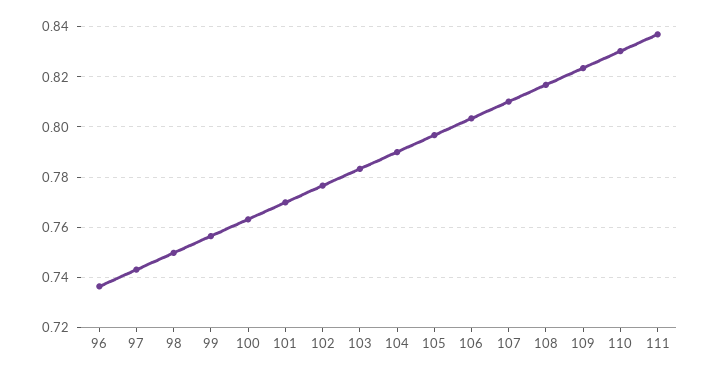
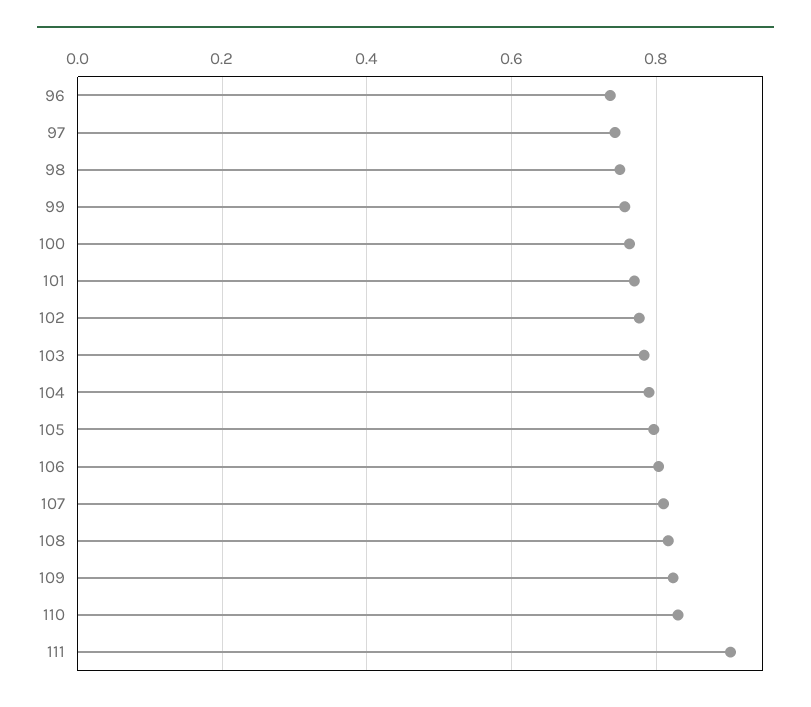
  {
    "96": 0.7375,
    "97": 0.7425,
    "98": 0.75,
    "99": 0.7575,
    "100": 0.7625,
    "101": 0.77,
    "102": 0.7775,
    "103": 0.7825,
    "104": 0.79,
    "105": 0.7975,
    "106": 0.8025,
    "107": 0.81,
    "108": 0.8175,
    "109": 0.8225,
    "110": 0.83,
-   "111": 0.8375
+   "111": 0.9
  }

